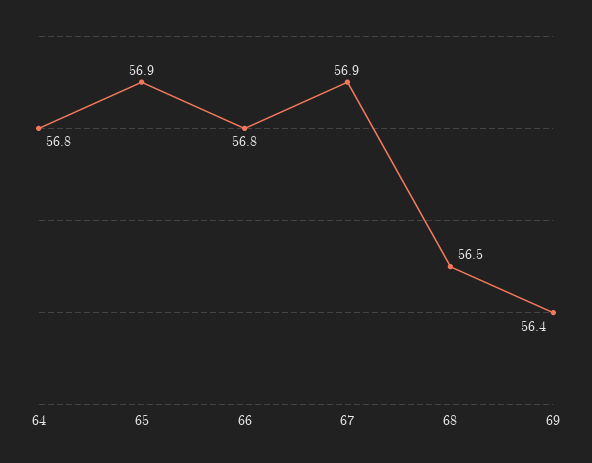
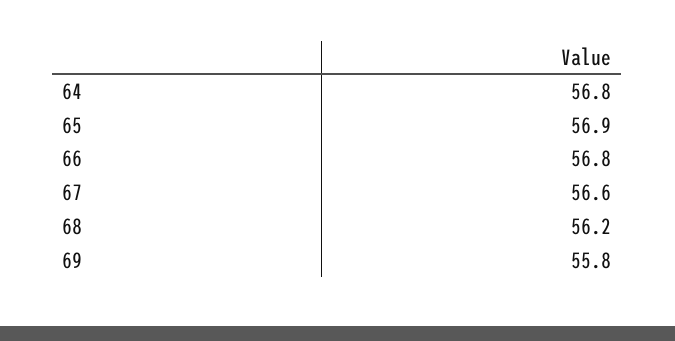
  {
    "64": 56.8,
    "65": 56.9,
    "66": 56.8,
-   "67": 56.9,
+   "67": 56.6,
-   "68": 56.5,
+   "68": 56.2,
-   "69": 56.4
+   "69": 55.8
  }

